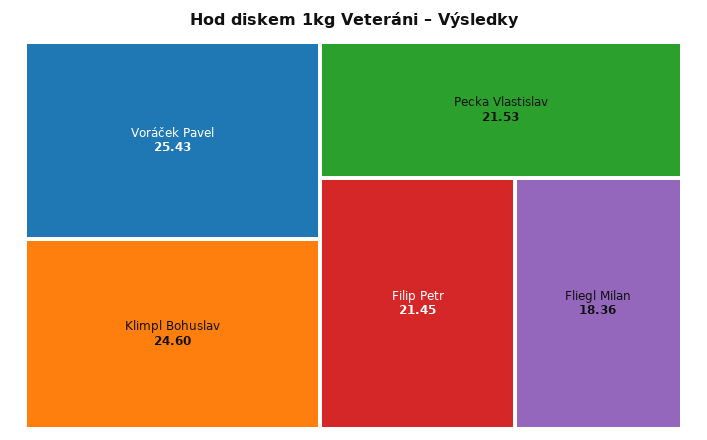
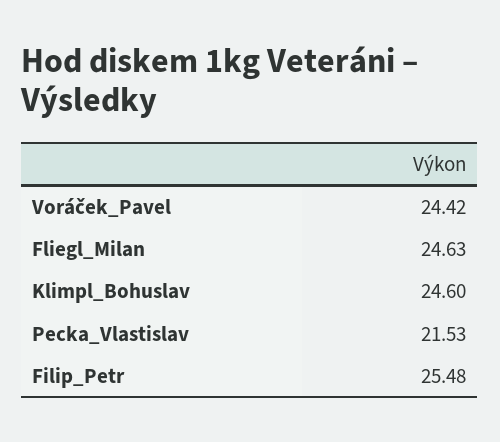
  {
-   "Voráček Pavel": 25.43,
+   "Voráček Pavel": 24.42,
    "Klimpl Bohuslav": 24.6,
    "Pecka Vlastislav": 21.53,
-   "Filip Petr": 21.45,
+   "Filip Petr": 25.48,
-   "Fliegl Milan": 18.36
+   "Fliegl Milan": 24.63
  }

